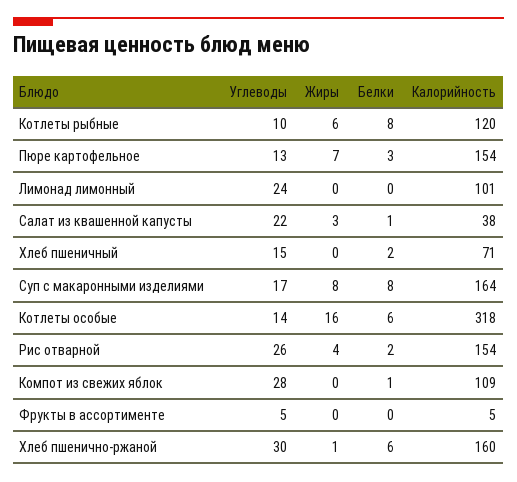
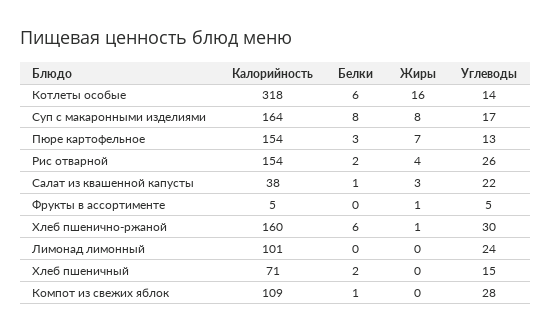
  {
    "Углеводы": {
-     "Котлеты рыбные": 10,
      "Пюре картофельное": 13,
      "Лимонад лимонный": 24,
      "Салат из квашенной капусты": 22,
      "Хлеб пшеничный": 15,
      "Суп с макаронными изделиями": 17,
      "Котлеты особые": 14,
      "Рис отварной": 26,
      "Компот из свежих яблок": 28,
      "Фрукты в ассортименте": 5,
      "Хлеб пшенично-ржаной": 30
    },
    "Жиры": {
-     "Котлеты рыбные": 6,
      "Пюре картофельное": 7,
      "Лимонад лимонный": 0,
      "Салат из квашенной капусты": 3,
      "Хлеб пшеничный": 0,
      "Суп с макаронными изделиями": 8,
      "Котлеты особые": 16,
      "Рис отварной": 4,
      "Компот из свежих яблок": 0,
-     "Фрукты в ассортименте": 0,
+     "Фрукты в ассортименте": 1,
      "Хлеб пшенично-ржаной": 1
    },
    "Белки": {
-     "Котлеты рыбные": 8,
      "Пюре картофельное": 3,
      "Лимонад лимонный": 0,
      "Салат из квашенной капусты": 1,
      "Хлеб пшеничный": 2,
      "Суп с макаронными изделиями": 8,
      "Котлеты особые": 6,
      "Рис отварной": 2,
      "Компот из свежих яблок": 1,
      "Фрукты в ассортименте": 0,
      "Хлеб пшенично-ржаной": 6
    },
    "Калорийность": {
-     "Котлеты рыбные": 120,
      "Пюре картофельное": 154,
      "Лимонад лимонный": 101,
      "Салат из квашенной капусты": 38,
      "Хлеб пшеничный": 71,
      "Суп с макаронными изделиями": 164,
      "Котлеты особые": 318,
      "Рис отварной": 154,
      "Компот из свежих яблок": 109,
      "Фрукты в ассортименте": 5,
      "Хлеб пшенично-ржаной": 160
    }
  }

